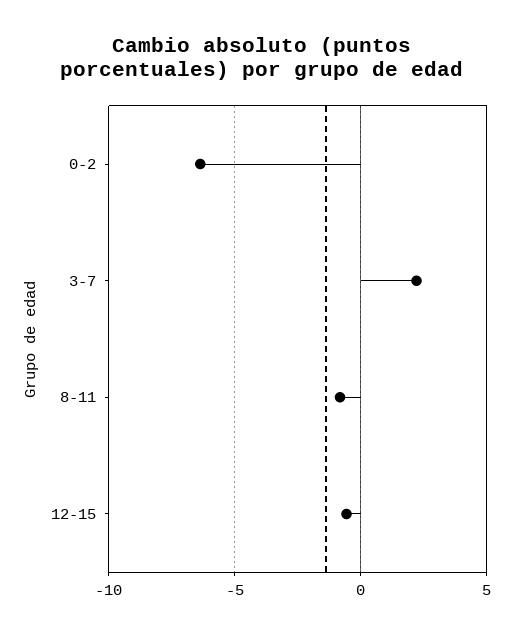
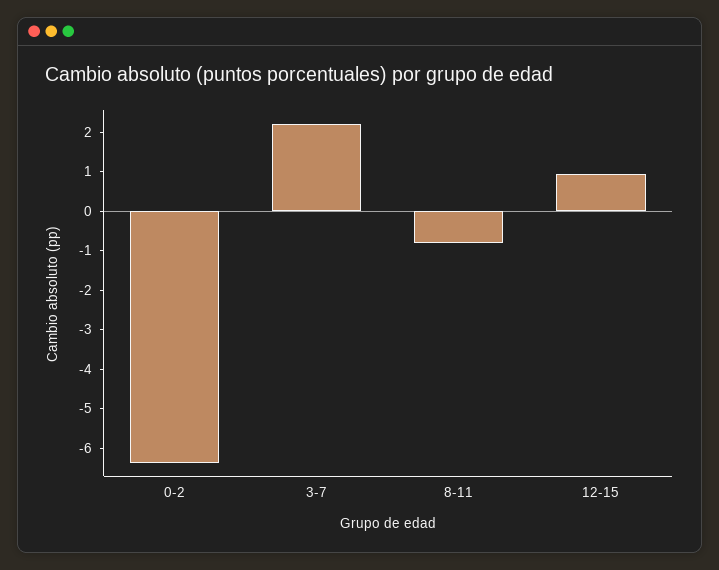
  {
    "0-2": -6.25,
    "3-7": 2.25,
    "8-11": -0.75,
-   "12-15": -0.5
+   "12-15": 1
  }

